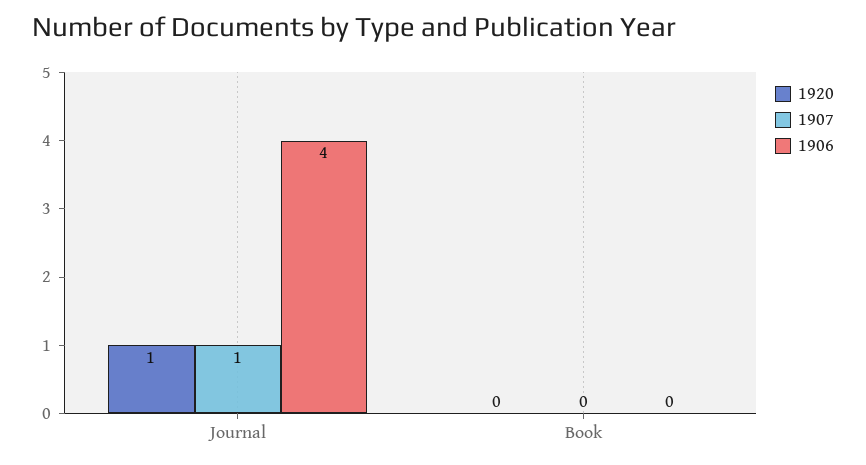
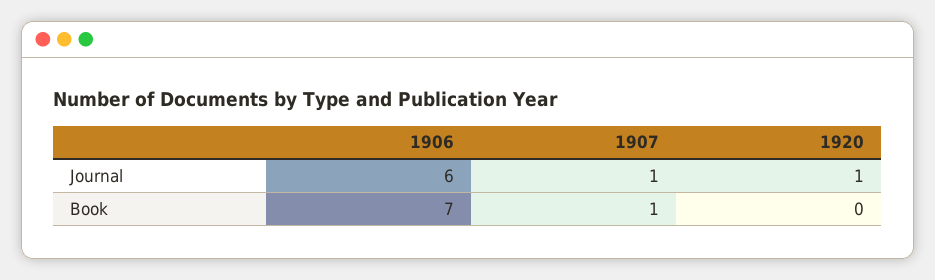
  {
    "1920": {
      "Journal": 1,
      "Book": 0
    },
    "1907": {
      "Journal": 1,
-     "Book": 0
+     "Book": 1
    },
    "1906": {
-     "Journal": 4,
+     "Journal": 6,
-     "Book": 0
+     "Book": 7
    }
  }

